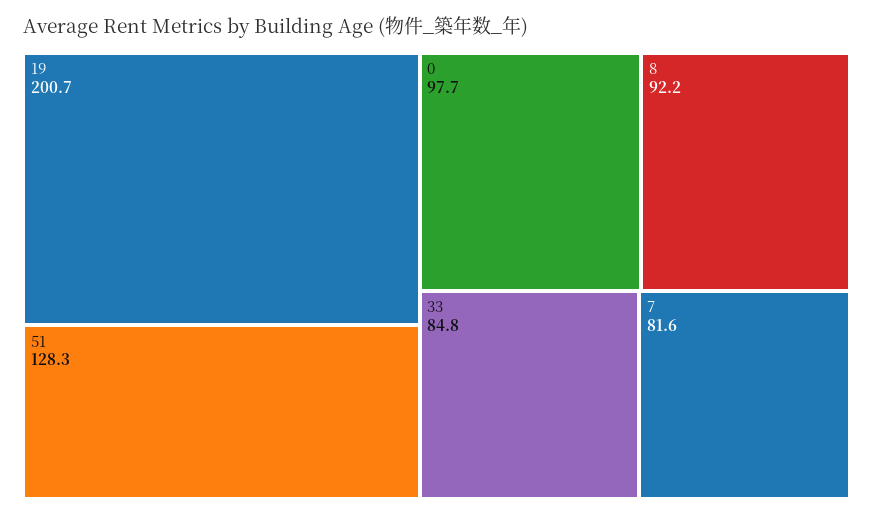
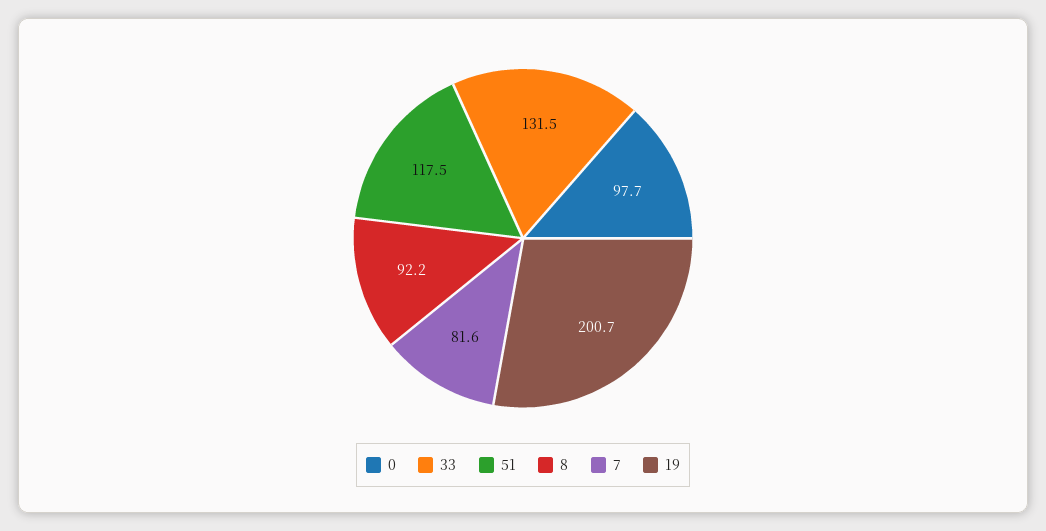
  {
    "19": 200.7,
-   "51": 128.3,
+   "51": 117.5,
    "0": 97.7,
    "8": 92.2,
-   "33": 84.8,
+   "33": 131.5,
    "7": 81.6
  }

